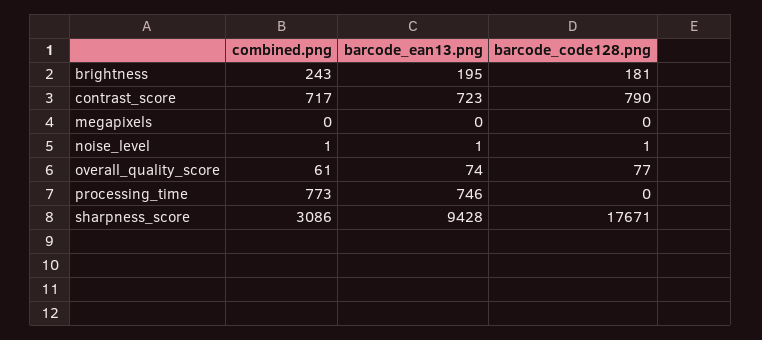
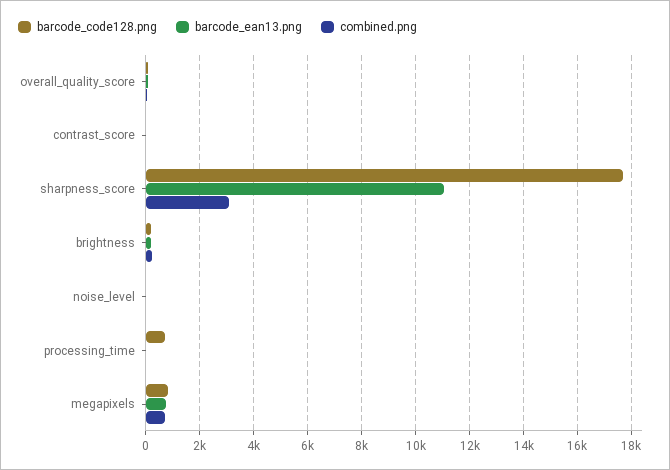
  {
    "combined.png": {
      "brightness": 243,
-     "contrast_score": 717,
+     "contrast_score": 0,
-     "megapixels": 0,
+     "megapixels": 750,
      "noise_level": 1,
      "overall_quality_score": 61,
-     "processing_time": 773,
+     "processing_time": 0,
      "sharpness_score": 3086
    },
    "barcode_ean13.png": {
      "brightness": 195,
-     "contrast_score": 723,
+     "contrast_score": 0,
-     "megapixels": 0,
+     "megapixels": 750,
      "noise_level": 1,
      "overall_quality_score": 74,
-     "processing_time": 746,
+     "processing_time": 0,
-     "sharpness_score": 9428
+     "sharpness_score": 11000
    },
    "barcode_code128.png": {
      "brightness": 181,
-     "contrast_score": 790,
+     "contrast_score": 0,
-     "megapixels": 0,
+     "megapixels": 750,
      "noise_level": 1,
      "overall_quality_score": 77,
-     "processing_time": 0,
+     "processing_time": 750,
      "sharpness_score": 17671
    }
  }

